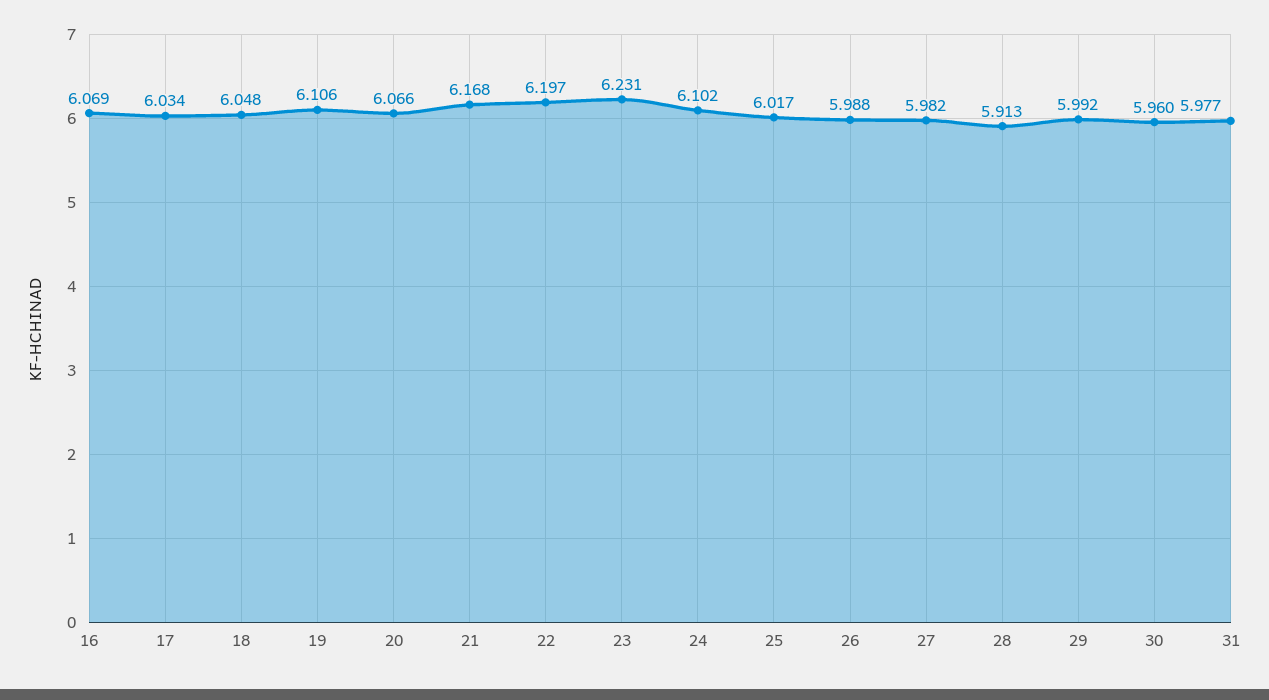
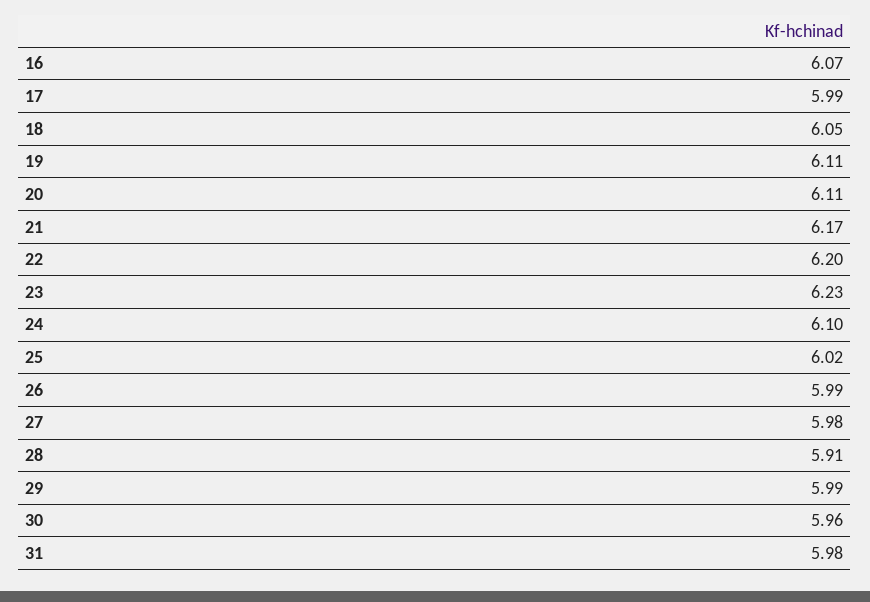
  {
    "16": 6.069,
-   "17": 6.034,
+   "17": 5.99,
    "18": 6.048,
    "19": 6.106,
-   "20": 6.066,
+   "20": 6.11,
    "21": 6.168,
    "22": 6.197,
    "23": 6.231,
    "24": 6.102,
    "25": 6.017,
    "26": 5.988,
    "27": 5.982,
    "28": 5.913,
    "29": 5.992,
    "30": 5.96,
    "31": 5.977
  }

